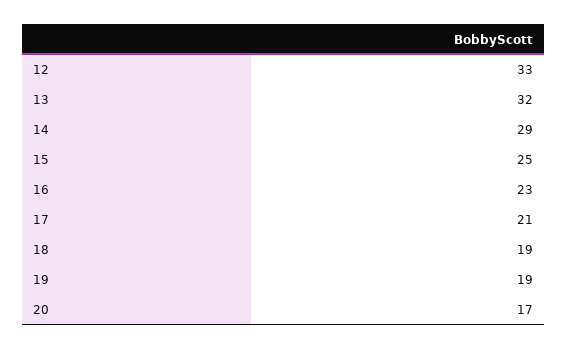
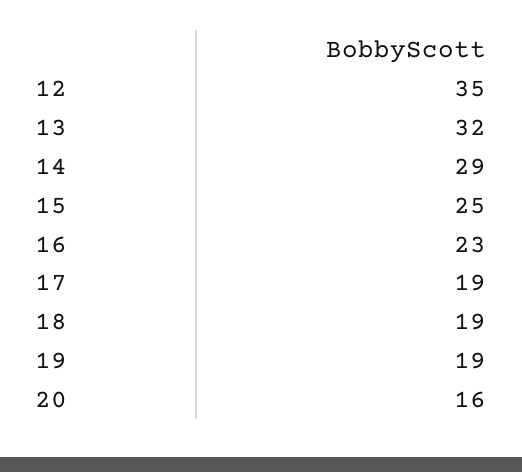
  {
-   "12": 33,
+   "12": 35,
    "13": 32,
    "14": 29,
    "15": 25,
    "16": 23,
-   "17": 21,
+   "17": 19,
    "18": 19,
    "19": 19,
-   "20": 17
+   "20": 16
  }

